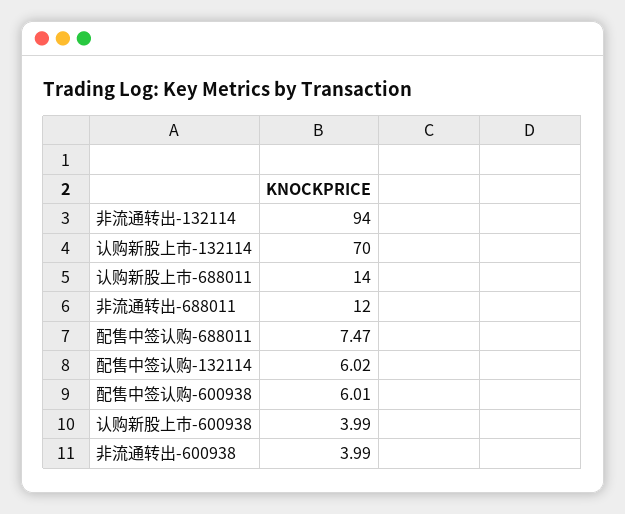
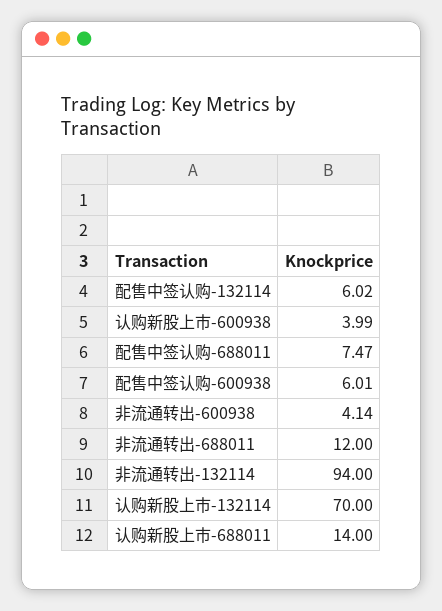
  {
    "非流通转出-132114": 94,
    "认购新股上市-132114": 70,
    "认购新股上市-688011": 14,
    "非流通转出-688011": 12,
    "配售中签认购-688011": 7.47,
    "配售中签认购-132114": 6.02,
    "配售中签认购-600938": 6.01,
    "认购新股上市-600938": 3.99,
-   "非流通转出-600938": 3.99
+   "非流通转出-600938": 4.14
  }

